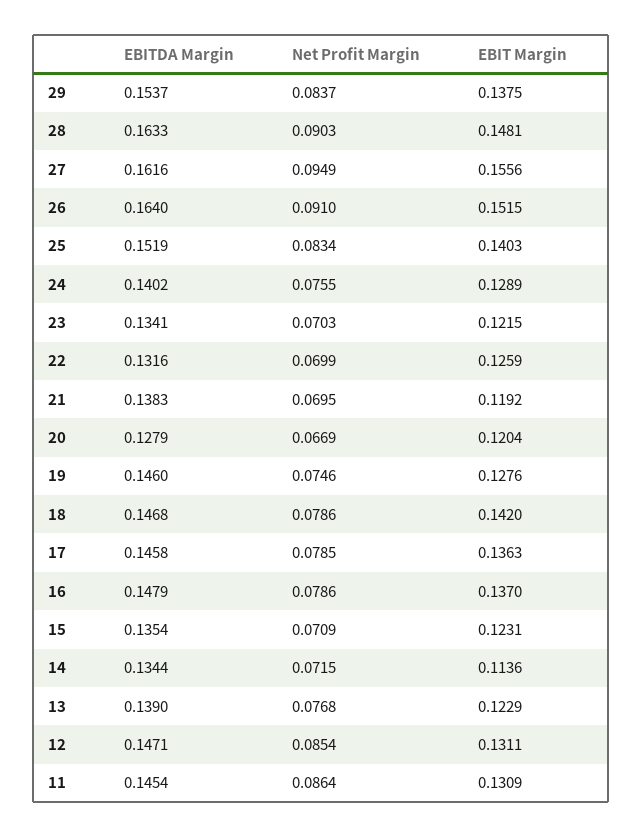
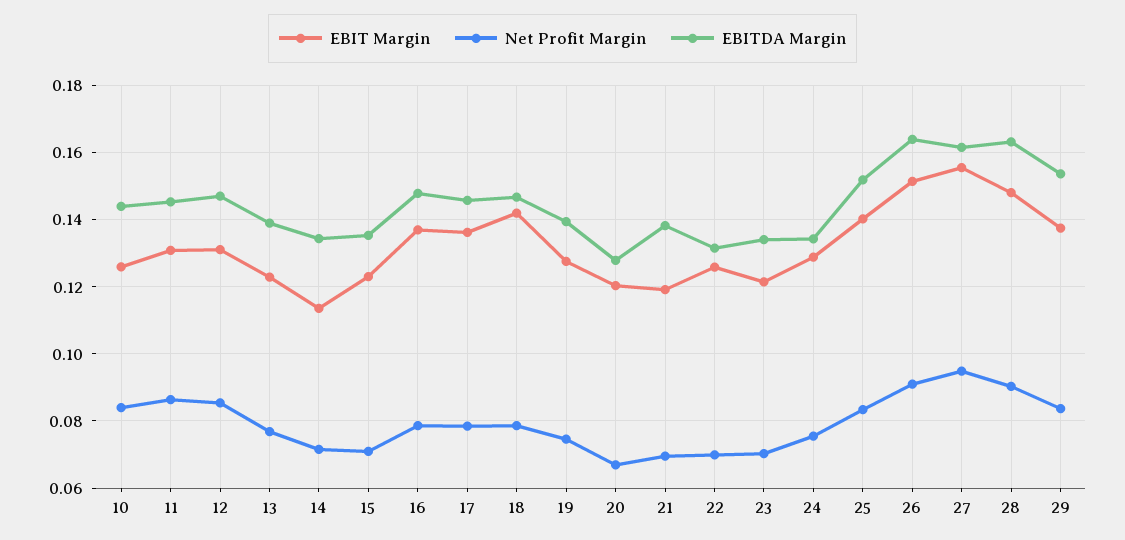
  {
    "EBITDA Margin": {
      "29": 0.1537,
      "28": 0.1633,
      "27": 0.1616,
      "26": 0.164,
      "25": 0.1519,
-     "24": 0.1402,
+     "24": 0.134,
      "23": 0.1341,
      "22": 0.1316,
      "21": 0.1383,
      "20": 0.1279,
-     "19": 0.146,
+     "19": 0.14,
      "18": 0.1468,
      "17": 0.1458,
      "16": 0.1479,
      "15": 0.1354,
      "14": 0.1344,
      "13": 0.139,
      "12": 0.1471,
-     "11": 0.1454
+     "11": 0.1454,
+     "10": 0.144
    },
    "Net Profit Margin": {
      "29": 0.0837,
      "28": 0.0903,
      "27": 0.0949,
      "26": 0.091,
      "25": 0.0834,
      "24": 0.0755,
      "23": 0.0703,
      "22": 0.0699,
      "21": 0.0695,
      "20": 0.0669,
      "19": 0.0746,
      "18": 0.0786,
      "17": 0.0785,
      "16": 0.0786,
      "15": 0.0709,
      "14": 0.0715,
      "13": 0.0768,
      "12": 0.0854,
-     "11": 0.0864
+     "11": 0.0864,
+     "10": 0.084
    },
    "EBIT Margin": {
      "29": 0.1375,
      "28": 0.1481,
      "27": 0.1556,
      "26": 0.1515,
      "25": 0.1403,
      "24": 0.1289,
      "23": 0.1215,
      "22": 0.1259,
      "21": 0.1192,
      "20": 0.1204,
      "19": 0.1276,
      "18": 0.142,
      "17": 0.1363,
      "16": 0.137,
      "15": 0.1231,
      "14": 0.1136,
      "13": 0.1229,
      "12": 0.1311,
-     "11": 0.1309
+     "11": 0.1309,
+     "10": 0.126
    }
  }

